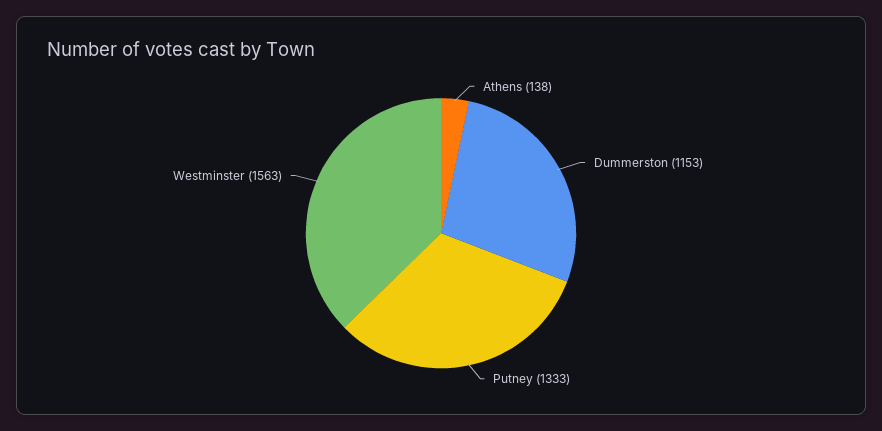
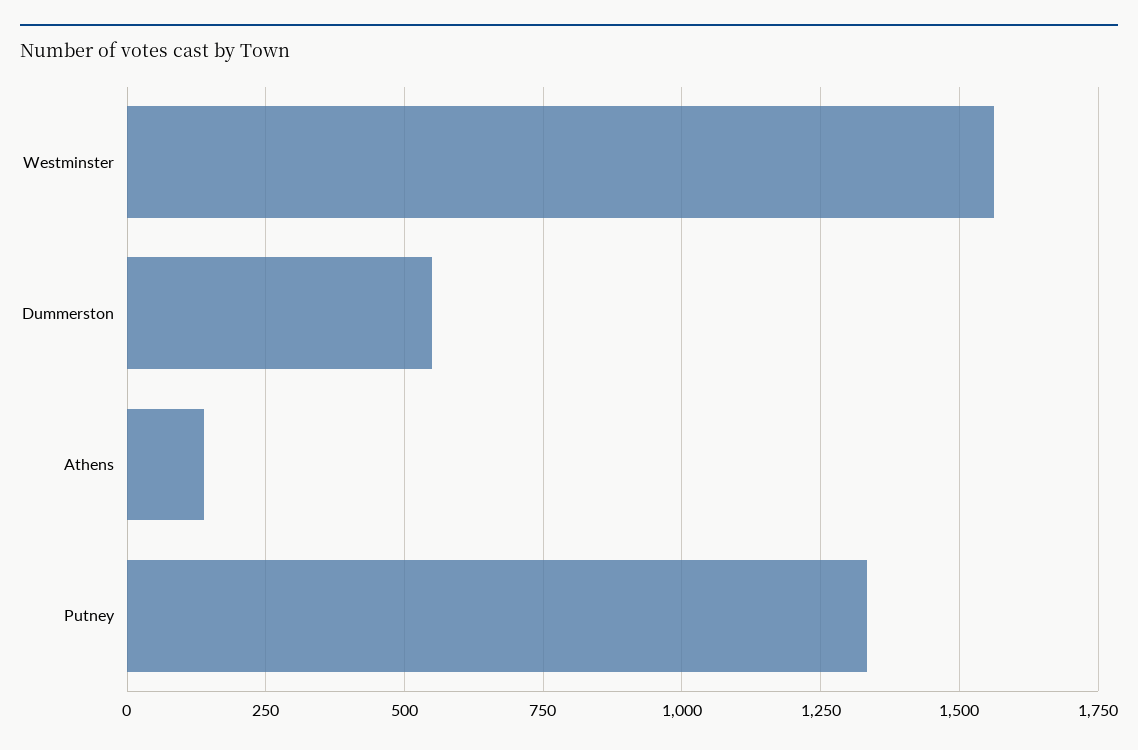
  {
    "Athens": 138,
-   "Dummerston": 1153,
+   "Dummerston": 550,
    "Putney": 1333,
    "Westminster": 1563
  }

